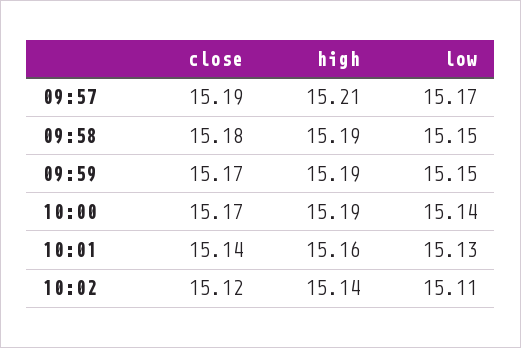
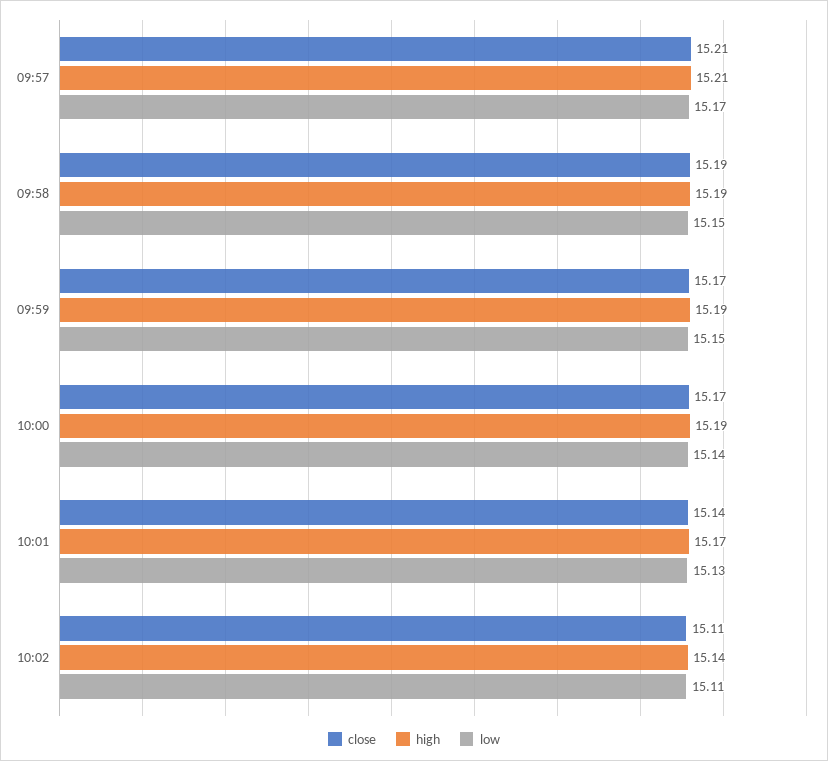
  {
    "close": {
-     "09:57": 15.19,
+     "09:57": 15.21,
-     "09:58": 15.18,
+     "09:58": 15.19,
      "09:59": 15.17,
      "10:00": 15.17,
      "10:01": 15.14,
-     "10:02": 15.12
+     "10:02": 15.11
    },
    "high": {
      "09:57": 15.21,
      "09:58": 15.19,
      "09:59": 15.19,
      "10:00": 15.19,
-     "10:01": 15.16,
+     "10:01": 15.17,
      "10:02": 15.14
    },
    "low": {
      "09:57": 15.17,
      "09:58": 15.15,
      "09:59": 15.15,
      "10:00": 15.14,
      "10:01": 15.13,
      "10:02": 15.11
    }
  }

